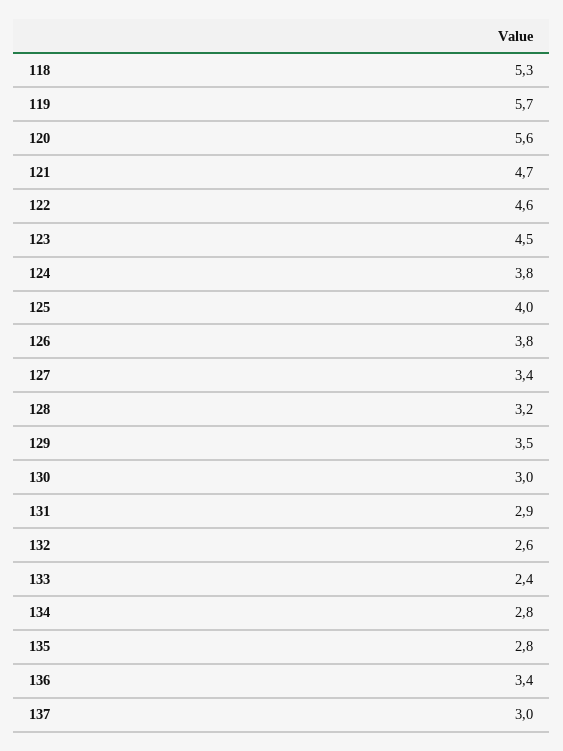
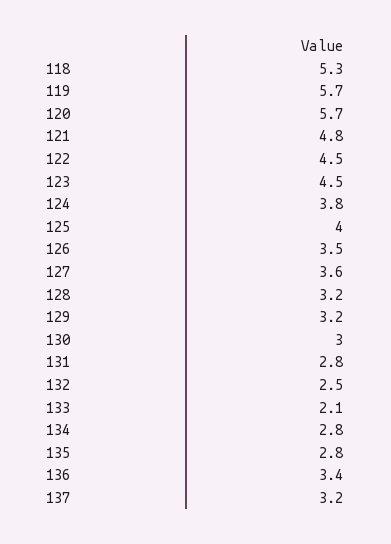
  {
    "118": 5.3,
    "119": 5.7,
-   "120": 5.6,
+   "120": 5.7,
-   "121": 4.7,
+   "121": 4.8,
-   "122": 4.6,
+   "122": 4.5,
    "123": 4.5,
    "124": 3.8,
    "125": 4,
-   "126": 3.8,
+   "126": 3.5,
-   "127": 3.4,
+   "127": 3.6,
    "128": 3.2,
-   "129": 3.5,
+   "129": 3.2,
    "130": 3,
-   "131": 2.9,
+   "131": 2.8,
-   "132": 2.6,
+   "132": 2.5,
-   "133": 2.4,
+   "133": 2.1,
    "134": 2.8,
    "135": 2.8,
    "136": 3.4,
-   "137": 3
+   "137": 3.2
  }

